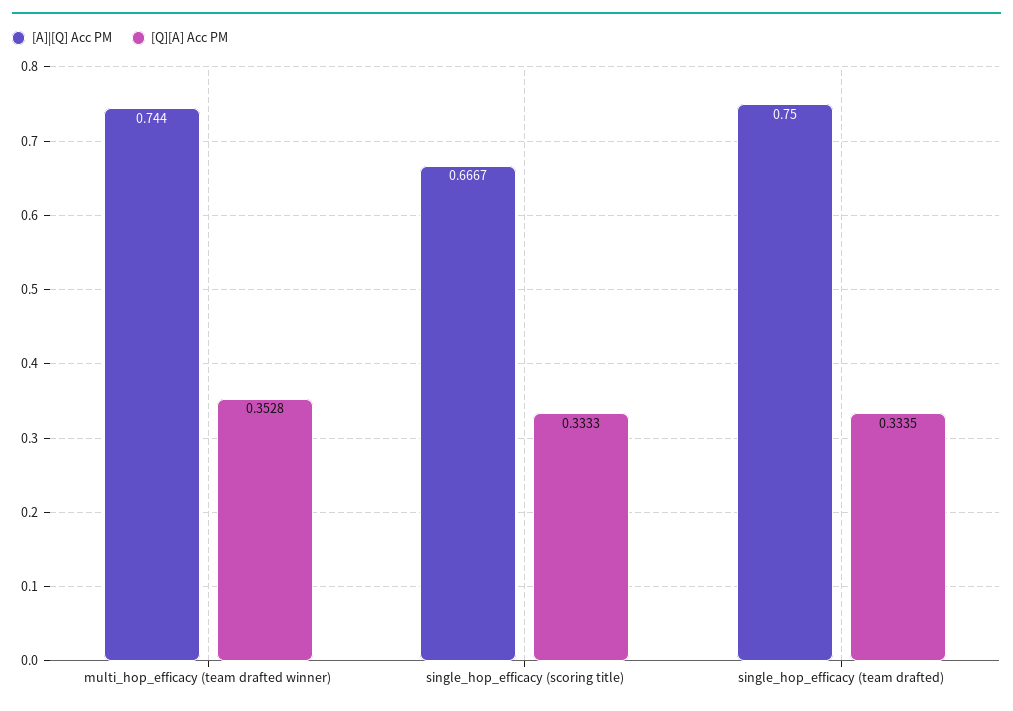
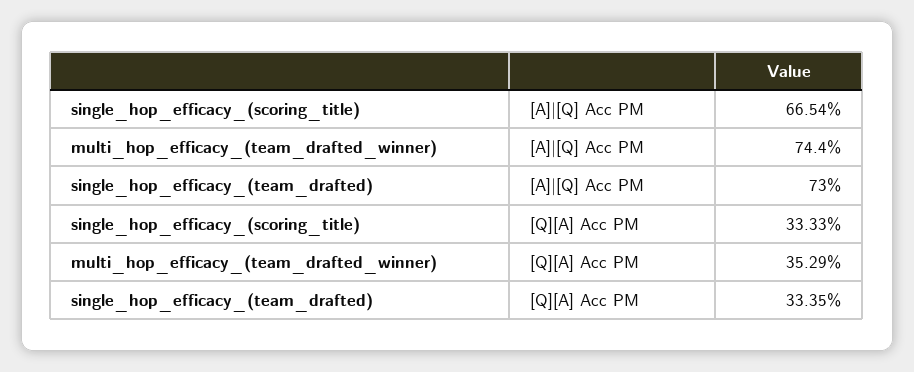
  {
    "[A]|[Q] Acc PM": {
      "multi_hop_efficacy (team drafted winner)": 0.744,
-     "single_hop_efficacy (scoring title)": 0.6667,
+     "single_hop_efficacy (scoring title)": 0.6654,
-     "single_hop_efficacy (team drafted)": 0.75
+     "single_hop_efficacy (team drafted)": 0.73
    },
    "[Q][A] Acc PM": {
-     "multi_hop_efficacy (team drafted winner)": 0.3528,
+     "multi_hop_efficacy (team drafted winner)": 0.3529,
      "single_hop_efficacy (scoring title)": 0.3333,
      "single_hop_efficacy (team drafted)": 0.3335
    }
  }

